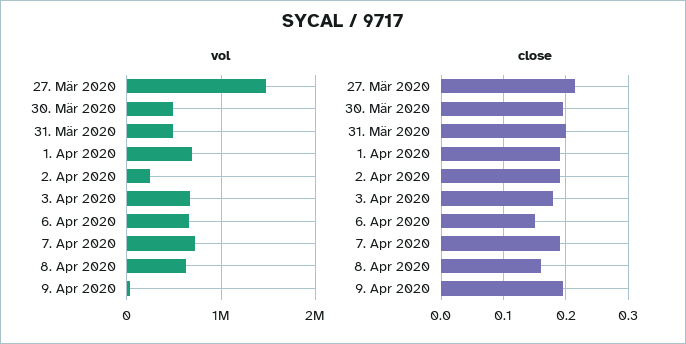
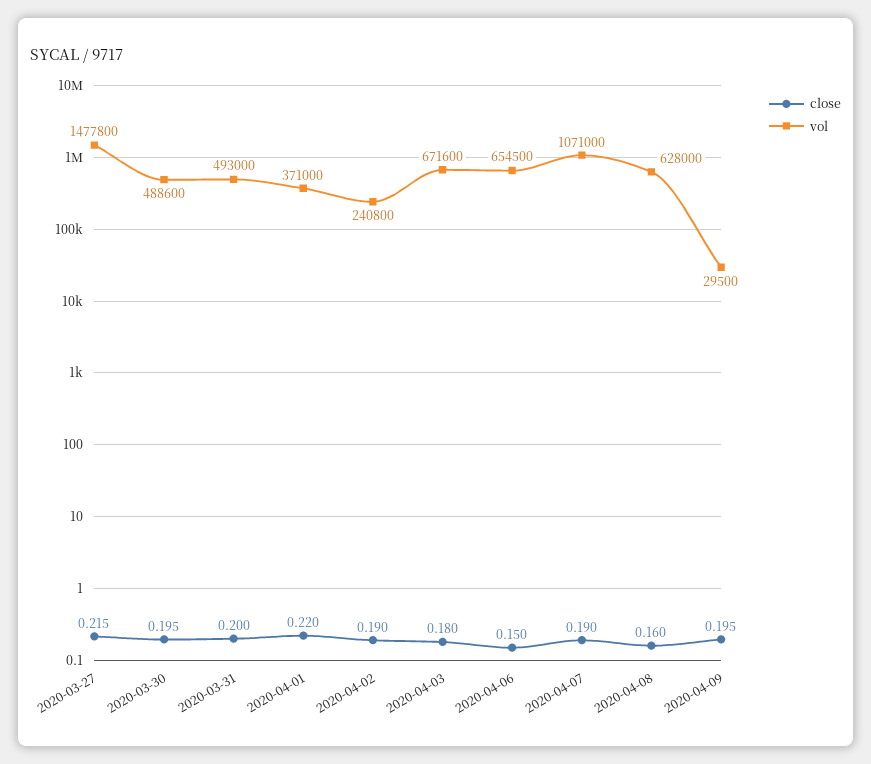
  {
    "vol": {
      "27. Mär 2020": 1477800,
      "30. Mär 2020": 488600,
      "31. Mär 2020": 493000,
-     "1. Apr 2020": 700000,
+     "1. Apr 2020": 371000,
      "2. Apr 2020": 240800,
      "3. Apr 2020": 671600,
      "6. Apr 2020": 654500,
-     "7. Apr 2020": 700000,
+     "7. Apr 2020": 1071000,
      "8. Apr 2020": 628000,
      "9. Apr 2020": 29500
    },
    "close": {
      "27. Mär 2020": 0.215,
      "30. Mär 2020": 0.195,
      "31. Mär 2020": 0.2,
-     "1. Apr 2020": 0.19,
+     "1. Apr 2020": 0.22,
      "2. Apr 2020": 0.19,
      "3. Apr 2020": 0.18,
      "6. Apr 2020": 0.15,
      "7. Apr 2020": 0.19,
      "8. Apr 2020": 0.16,
      "9. Apr 2020": 0.195
    }
  }

